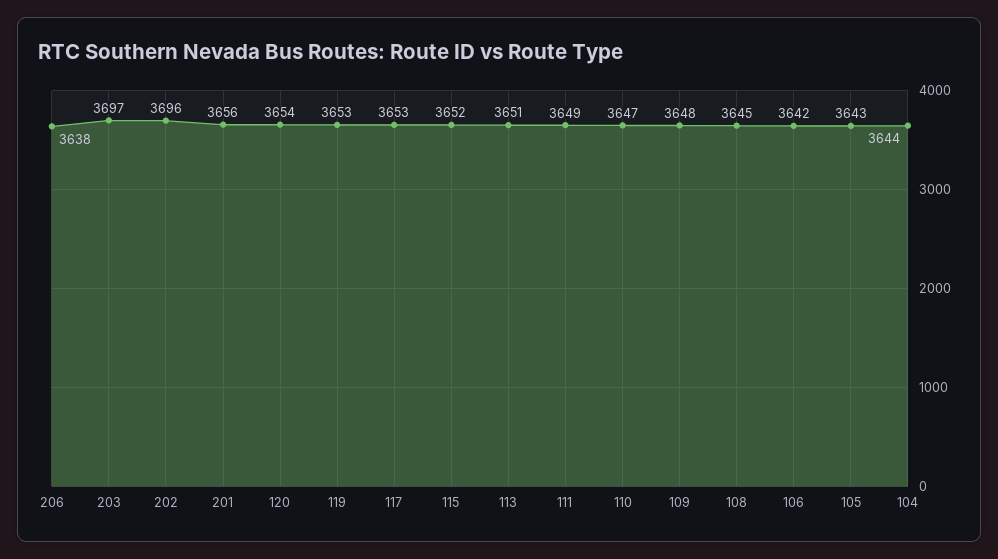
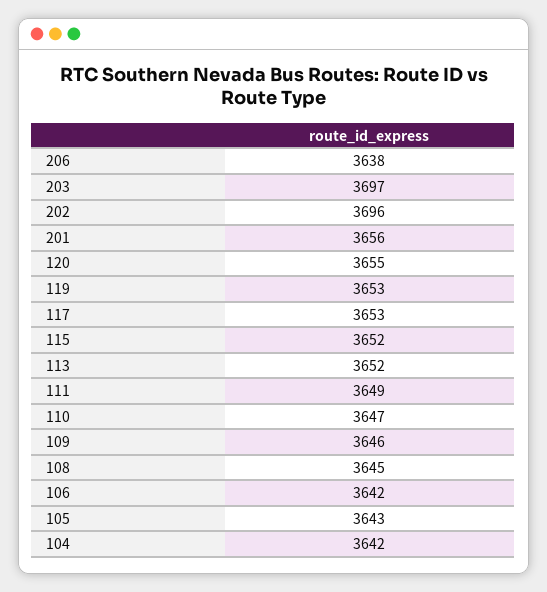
  {
    "206": 3638,
    "203": 3697,
    "202": 3696,
    "201": 3656,
-   "120": 3654,
+   "120": 3655,
    "119": 3653,
    "117": 3653,
    "115": 3652,
-   "113": 3651,
+   "113": 3652,
    "111": 3649,
    "110": 3647,
-   "109": 3648,
+   "109": 3646,
    "108": 3645,
    "106": 3642,
    "105": 3643,
-   "104": 3644
+   "104": 3642
  }

